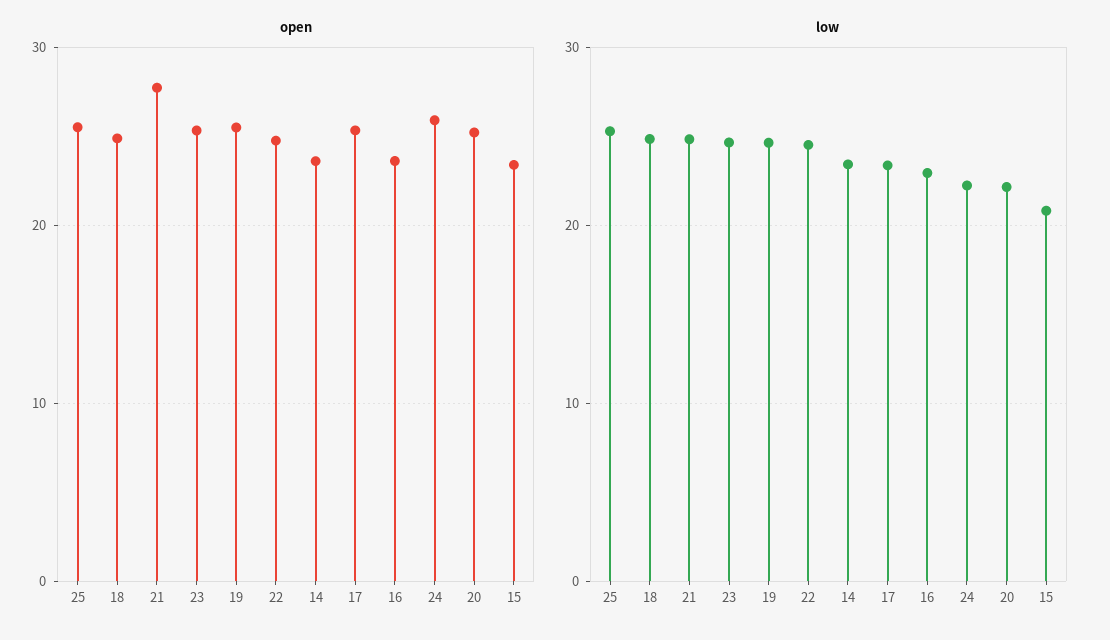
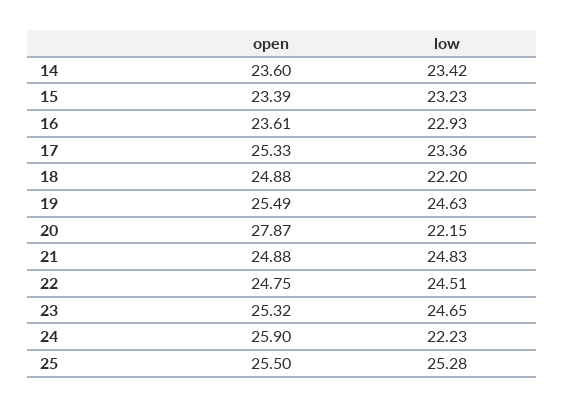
  {
    "open": {
      "25": 25.5,
      "18": 24.88,
-     "21": 28,
+     "21": 24.88,
      "23": 25.32,
      "19": 25.49,
      "22": 24.75,
      "14": 23.6,
      "17": 25.33,
      "16": 23.61,
      "24": 25.9,
-     "20": 25,
+     "20": 27.87,
      "15": 23.39
    },
    "low": {
      "25": 25.28,
-     "18": 25,
+     "18": 22.2,
      "21": 24.83,
      "23": 24.65,
      "19": 24.63,
      "22": 24.51,
      "14": 23.42,
      "17": 23.36,
      "16": 22.93,
      "24": 22.23,
      "20": 22.15,
-     "15": 21
+     "15": 23.23
    }
  }

